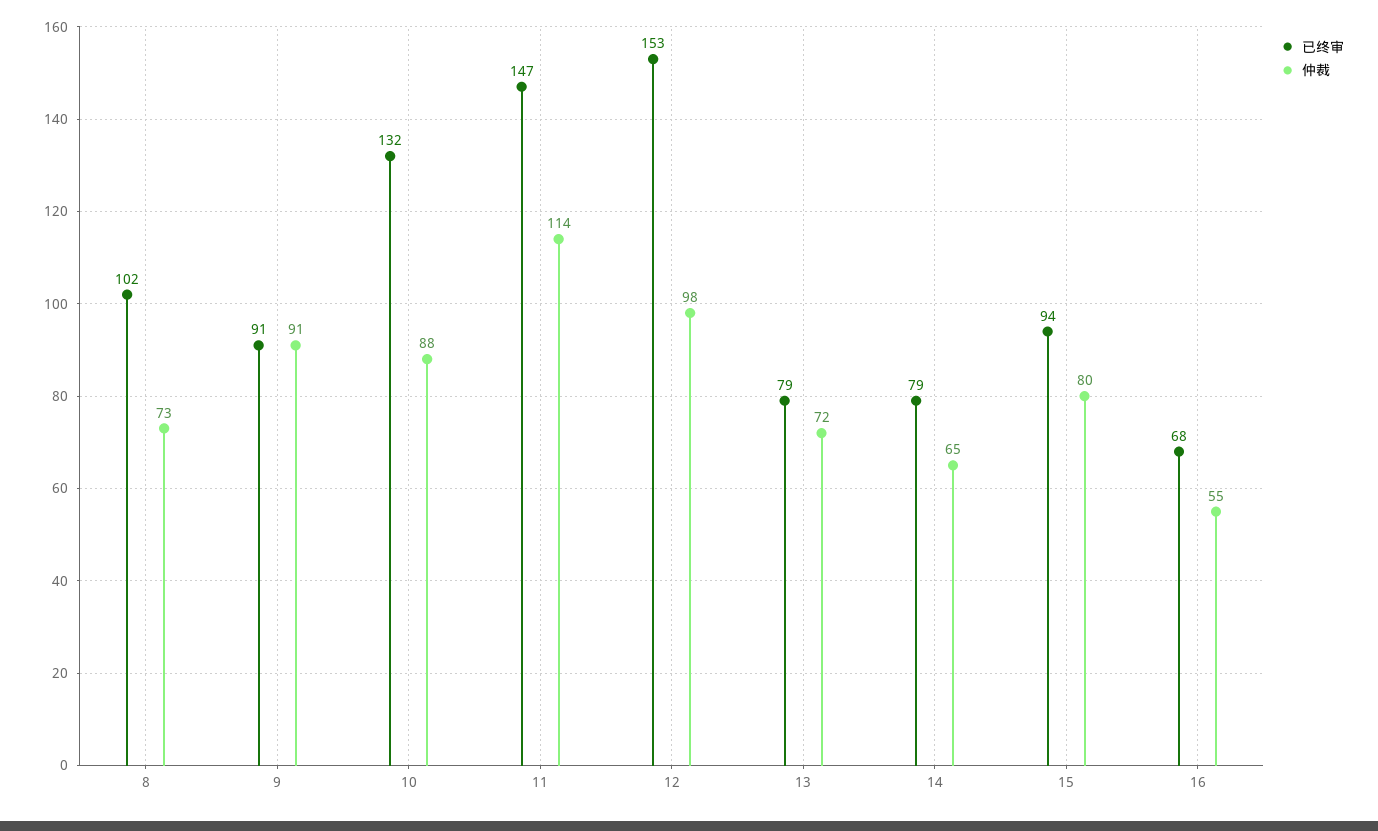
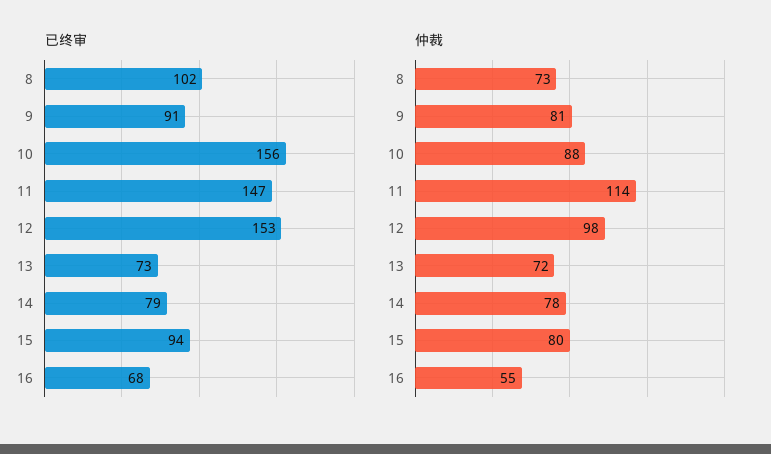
  {
    "已终审": {
      "8": 102,
      "9": 91,
-     "10": 132,
+     "10": 156,
      "11": 147,
      "12": 153,
-     "13": 79,
+     "13": 73,
      "14": 79,
      "15": 94,
      "16": 68
    },
    "仲裁": {
      "8": 73,
-     "9": 91,
+     "9": 81,
      "10": 88,
      "11": 114,
      "12": 98,
      "13": 72,
-     "14": 65,
+     "14": 78,
      "15": 80,
      "16": 55
    }
  }

